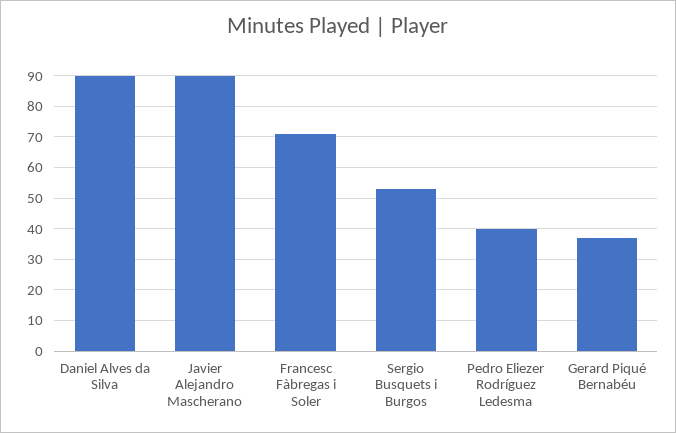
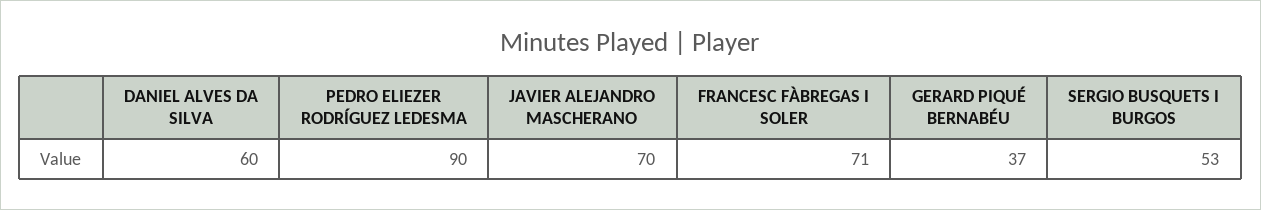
  {
-   "Daniel Alves da Silva": 90,
+   "Daniel Alves da Silva": 60,
-   "Javier Alejandro Mascherano": 90,
+   "Javier Alejandro Mascherano": 70,
    "Francesc Fàbregas i Soler": 71,
    "Sergio Busquets i Burgos": 53,
-   "Pedro Eliezer Rodríguez Ledesma": 40,
+   "Pedro Eliezer Rodríguez Ledesma": 90,
    "Gerard Piqué Bernabéu": 37
  }

